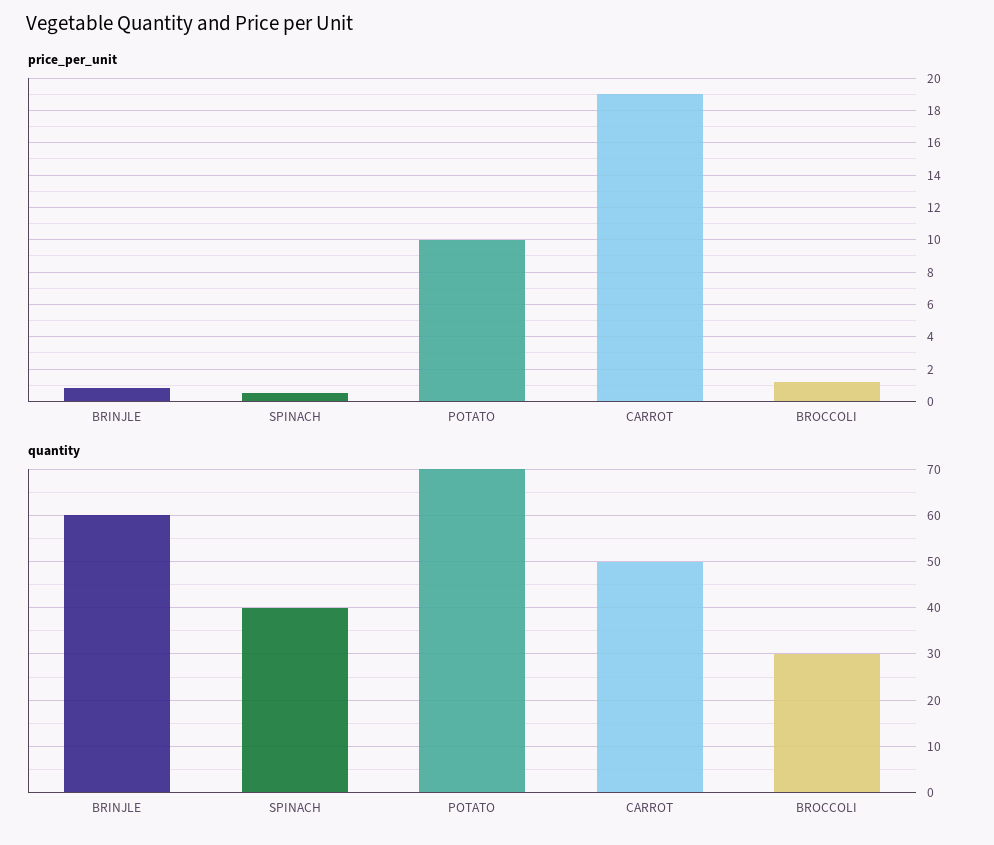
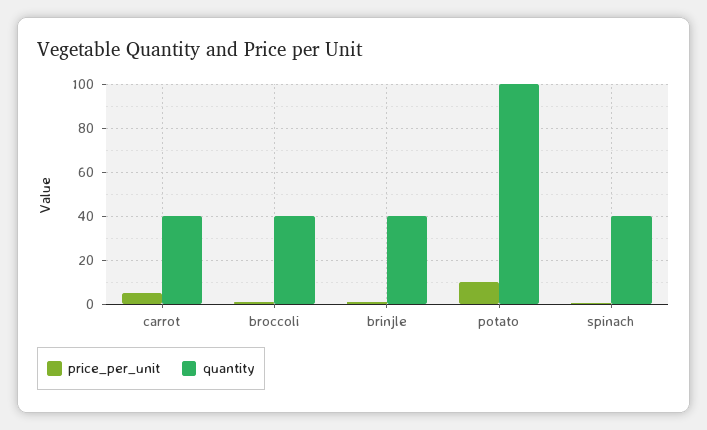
  {
    "price_per_unit": {
      "BRINJLE": 1,
      "SPINACH": 0.5,
      "POTATO": 10,
-     "CARROT": 19,
+     "CARROT": 5,
      "BROCCOLI": 1
    },
    "quantity": {
-     "BRINJLE": 60,
+     "BRINJLE": 40,
      "SPINACH": 40,
-     "POTATO": 70,
+     "POTATO": 100,
-     "CARROT": 50,
+     "CARROT": 40,
-     "BROCCOLI": 30
+     "BROCCOLI": 40
    }
  }

